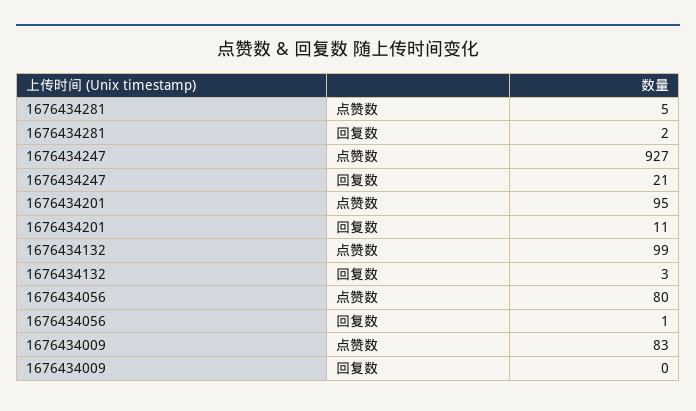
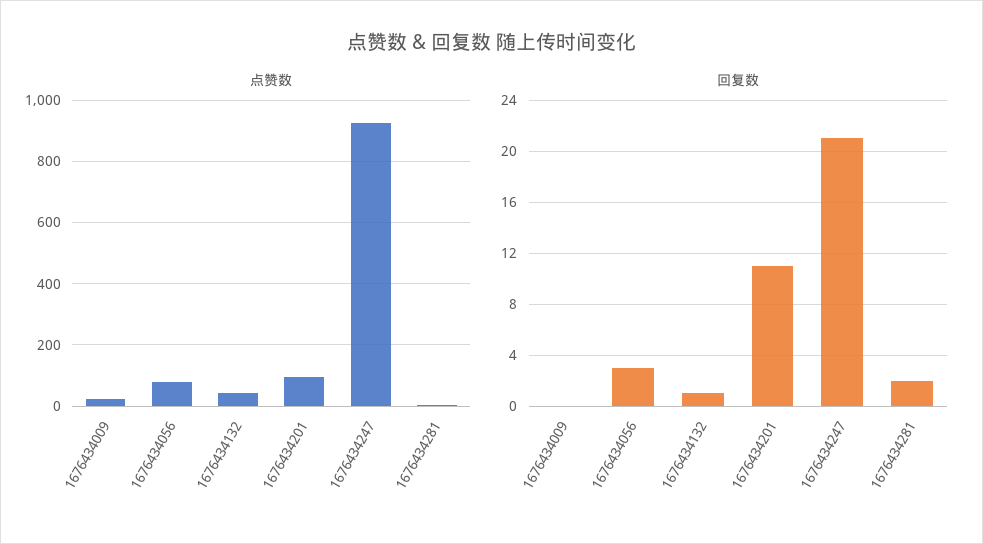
  {
    "点赞数": {
      "1676434281": 5,
      "1676434247": 927,
      "1676434201": 95,
-     "1676434132": 99,
+     "1676434132": 40,
      "1676434056": 80,
-     "1676434009": 83
+     "1676434009": 20
    },
    "回复数": {
      "1676434281": 2,
      "1676434247": 21,
      "1676434201": 11,
-     "1676434132": 3,
+     "1676434132": 1,
-     "1676434056": 1,
+     "1676434056": 3,
      "1676434009": 0
    }
  }

